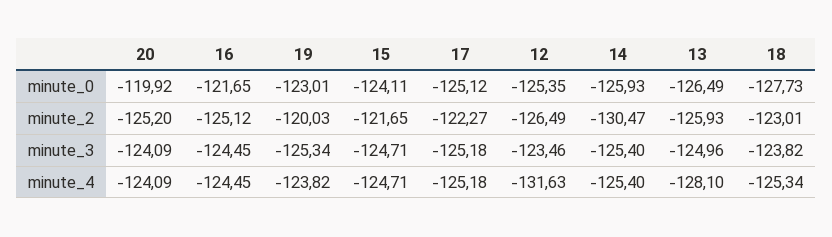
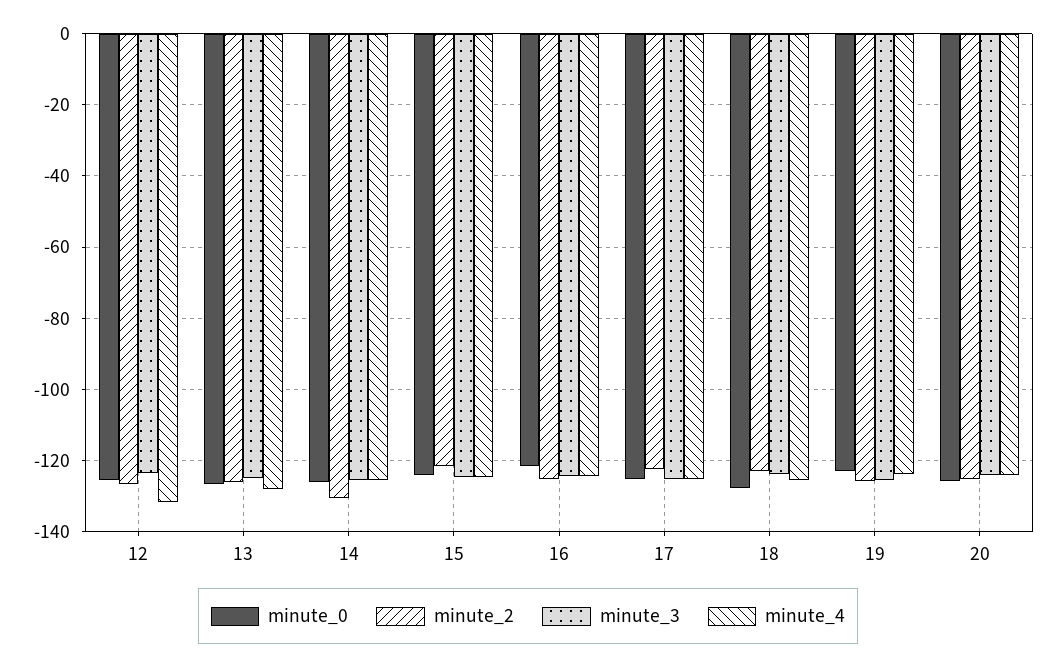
  {
    "minute_0": {
-     "20": -119.92,
+     "20": -126,
      "16": -121.65,
      "19": -123.01,
      "15": -124.11,
      "17": -125.12,
      "12": -125.35,
      "14": -125.93,
      "13": -126.49,
      "18": -127.73
    },
    "minute_2": {
      "20": -125.2,
      "16": -125.12,
-     "19": -120.03,
+     "19": -126,
      "15": -121.65,
      "17": -122.27,
      "12": -126.49,
      "14": -130.47,
      "13": -125.93,
      "18": -123.01
    },
    "minute_3": {
      "20": -124.09,
      "16": -124.45,
      "19": -125.34,
      "15": -124.71,
      "17": -125.18,
      "12": -123.46,
      "14": -125.4,
      "13": -124.96,
      "18": -123.82
    },
    "minute_4": {
      "20": -124.09,
      "16": -124.45,
      "19": -123.82,
      "15": -124.71,
      "17": -125.18,
      "12": -131.63,
      "14": -125.4,
      "13": -128.1,
      "18": -125.34
    }
  }

